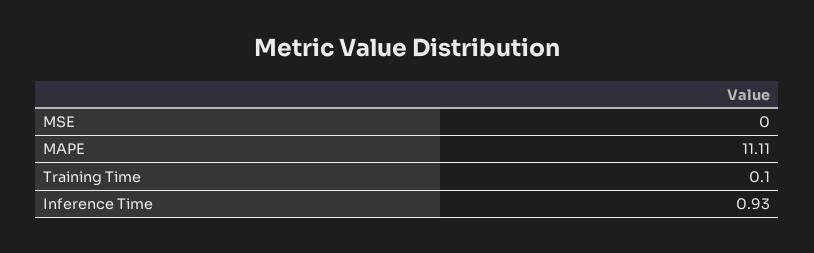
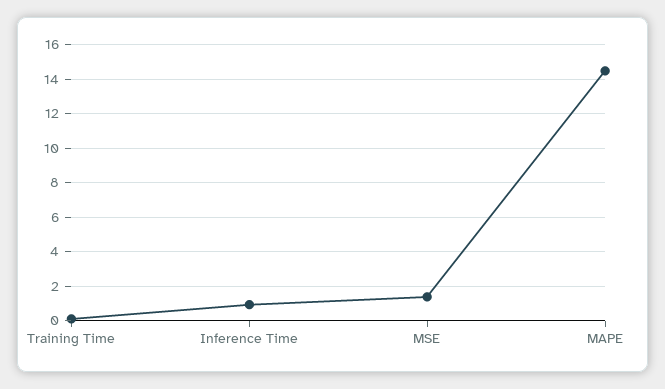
  {
-   "MSE": 0,
+   "MSE": 1.5,
-   "MAPE": 11.11,
+   "MAPE": 14.5,
    "Training Time": 0.1,
    "Inference Time": 0.93
  }

